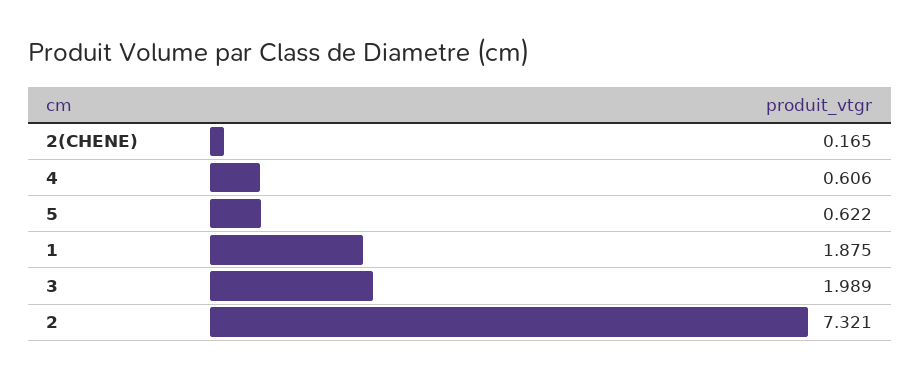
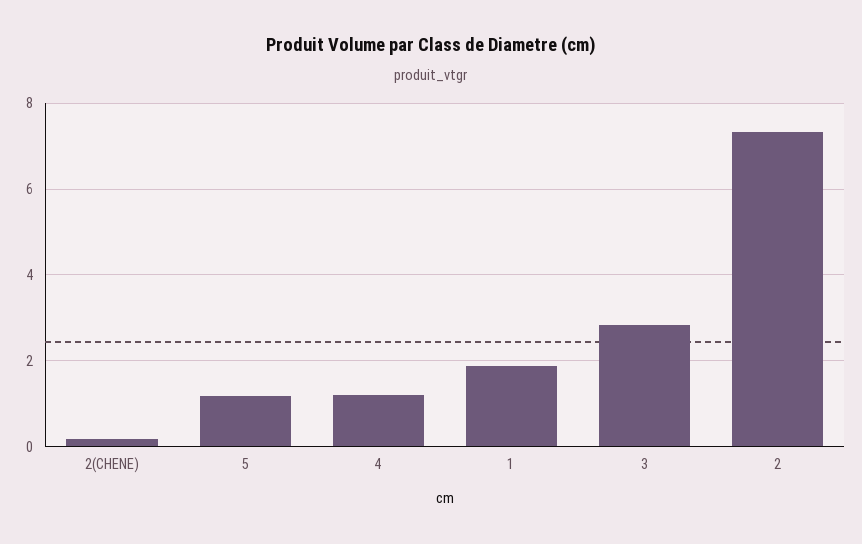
  {
    "2(CHENE)": 0.165,
-   "4": 0.606,
+   "4": 1.2,
-   "5": 0.622,
+   "5": 1.2,
    "1": 1.875,
-   "3": 1.989,
+   "3": 2.8,
    "2": 7.321
  }

